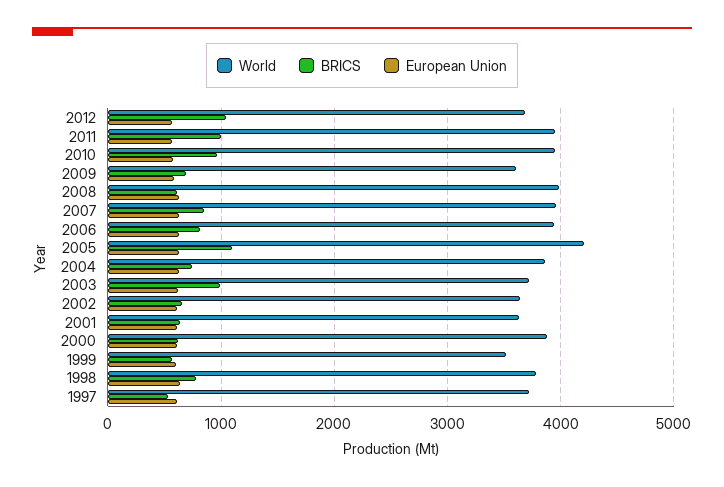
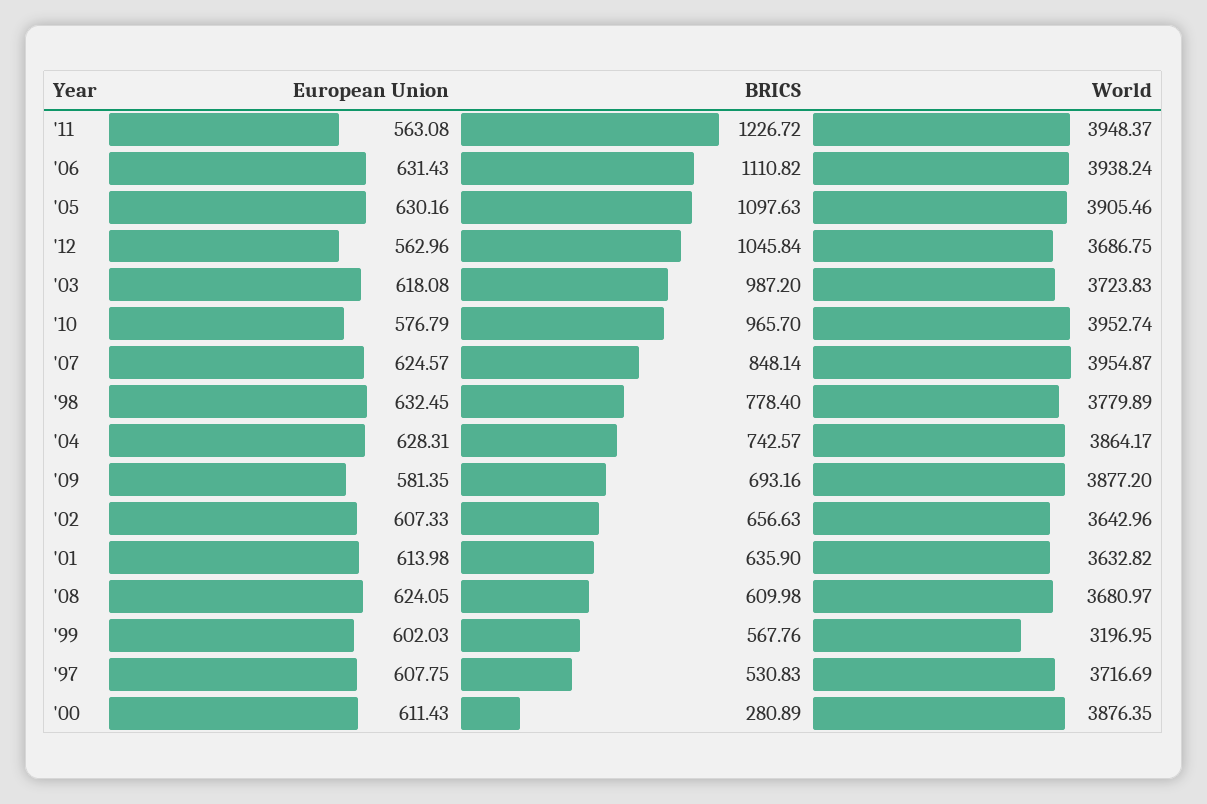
  {
    "World": {
      "2012": 3686.75,
      "2011": 3948.37,
      "2010": 3952.74,
-     "2009": 3600,
+     "2009": 3877.2,
-     "2008": 4000,
+     "2008": 3680.97,
      "2007": 3954.87,
      "2006": 3938.24,
-     "2005": 4200,
+     "2005": 3905.46,
      "2004": 3864.17,
      "2003": 3723.83,
      "2002": 3642.96,
      "2001": 3632.82,
      "2000": 3876.35,
-     "1999": 3500,
+     "1999": 3196.95,
      "1998": 3779.89,
      "1997": 3716.69
    },
    "BRICS": {
      "2012": 1045.84,
-     "2011": 1000,
+     "2011": 1226.72,
      "2010": 965.7,
      "2009": 693.16,
      "2008": 609.98,
      "2007": 848.14,
-     "2006": 800,
+     "2006": 1110.82,
      "2005": 1097.63,
      "2004": 742.57,
      "2003": 987.2,
      "2002": 656.63,
      "2001": 635.9,
-     "2000": 600,
+     "2000": 280.89,
      "1999": 567.76,
      "1998": 778.4,
      "1997": 530.83
    },
    "European Union": {
      "2012": 562.96,
      "2011": 563.08,
      "2010": 576.79,
      "2009": 581.35,
      "2008": 624.05,
      "2007": 624.57,
      "2006": 631.43,
      "2005": 630.16,
      "2004": 628.31,
      "2003": 618.08,
      "2002": 607.33,
      "2001": 613.98,
      "2000": 611.43,
      "1999": 602.03,
      "1998": 632.45,
      "1997": 607.75
    }
  }

